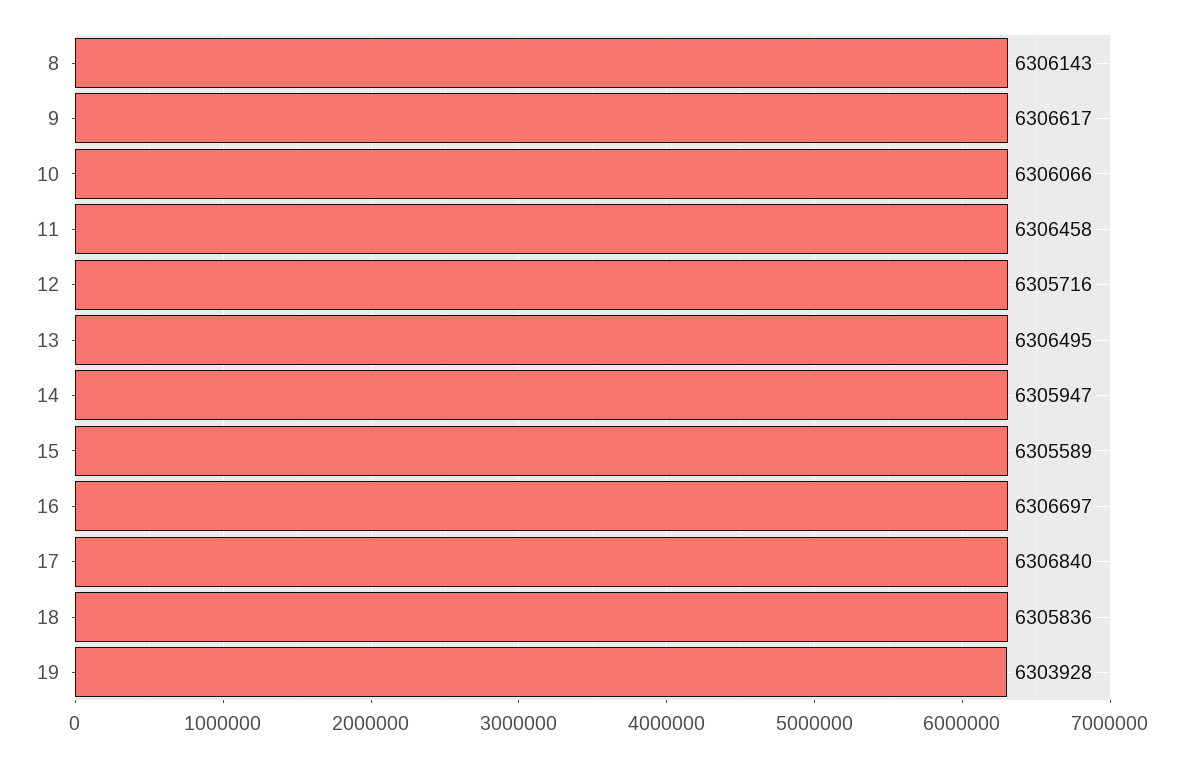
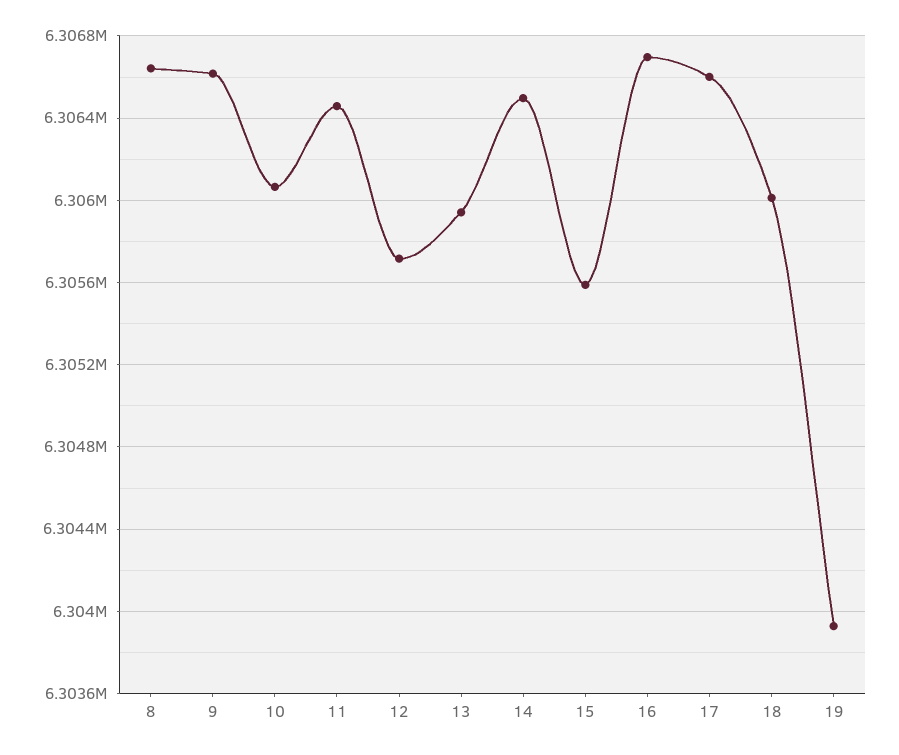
  {
-   "8": 6306143,
+   "8": 6306650,
    "9": 6306617,
    "10": 6306066,
    "11": 6306458,
    "12": 6305716,
-   "13": 6306495,
+   "13": 6305950,
-   "14": 6305947,
+   "14": 6306500,
    "15": 6305589,
    "16": 6306697,
-   "17": 6306840,
+   "17": 6306600,
-   "18": 6305836,
+   "18": 6306000,
    "19": 6303928
  }

